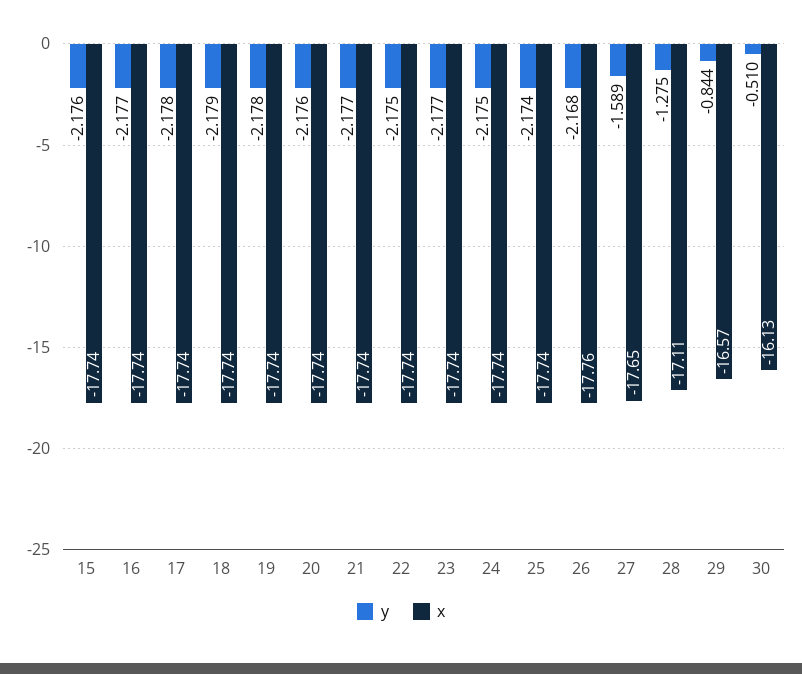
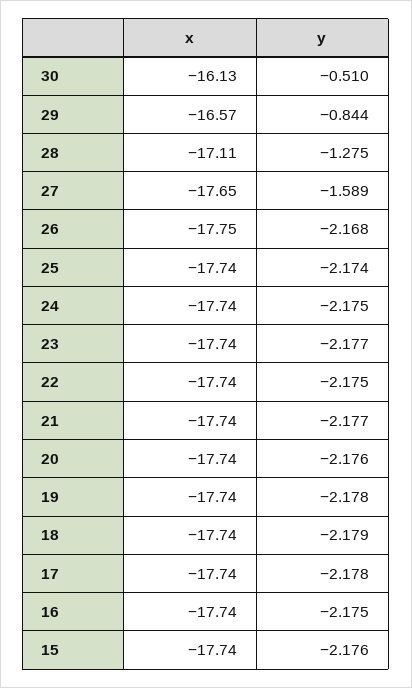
  {
    "y": {
      "15": -2.176,
-     "16": -2.177,
+     "16": -2.175,
      "17": -2.178,
      "18": -2.179,
      "19": -2.178,
      "20": -2.176,
      "21": -2.177,
      "22": -2.175,
      "23": -2.177,
      "24": -2.175,
      "25": -2.174,
      "26": -2.168,
      "27": -1.589,
      "28": -1.275,
      "29": -0.844,
      "30": -0.51
    },
    "x": {
      "15": -17.74,
      "16": -17.74,
      "17": -17.74,
      "18": -17.74,
      "19": -17.74,
      "20": -17.74,
      "21": -17.74,
      "22": -17.74,
      "23": -17.74,
      "24": -17.74,
      "25": -17.74,
-     "26": -17.76,
+     "26": -17.75,
      "27": -17.65,
      "28": -17.11,
      "29": -16.57,
      "30": -16.13
    }
  }

